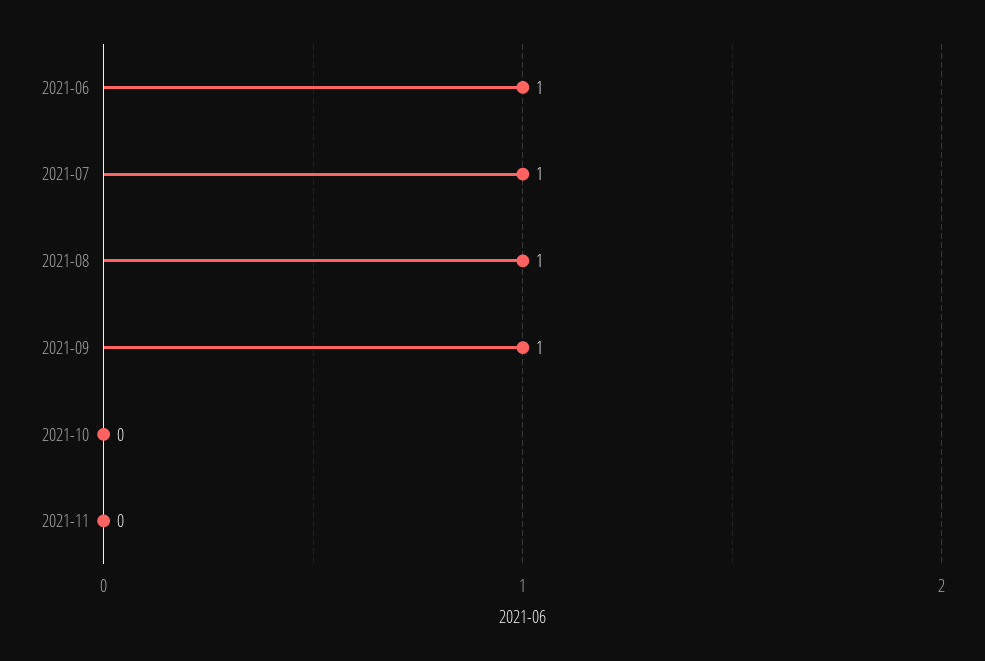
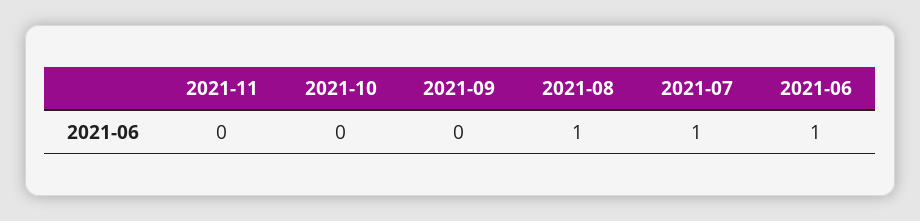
  {
    "2021-06": 1,
    "2021-07": 1,
    "2021-08": 1,
-   "2021-09": 1,
+   "2021-09": 0,
    "2021-10": 0,
    "2021-11": 0
  }

